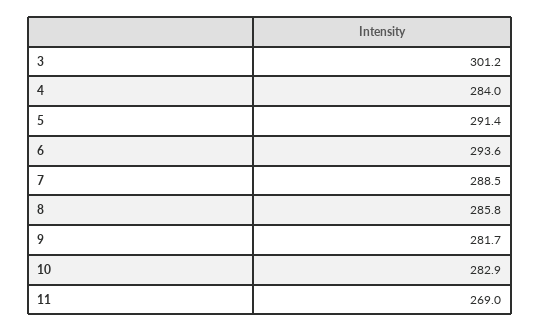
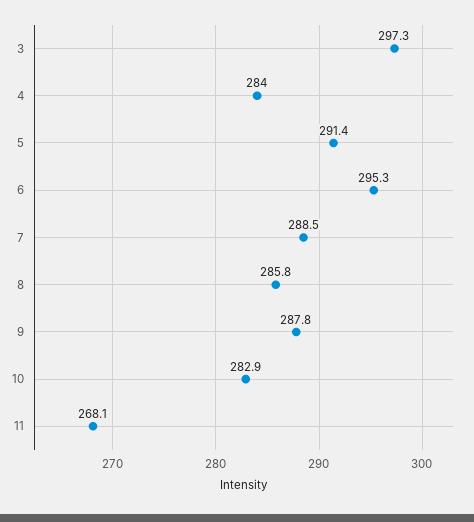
  {
-   "3": 301.2,
+   "3": 297.3,
    "4": 284,
    "5": 291.4,
-   "6": 293.6,
+   "6": 295.3,
    "7": 288.5,
    "8": 285.8,
-   "9": 281.7,
+   "9": 287.8,
    "10": 282.9,
-   "11": 269
+   "11": 268.1
  }

